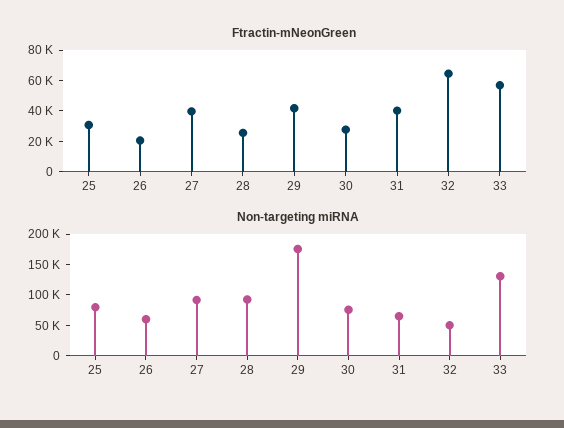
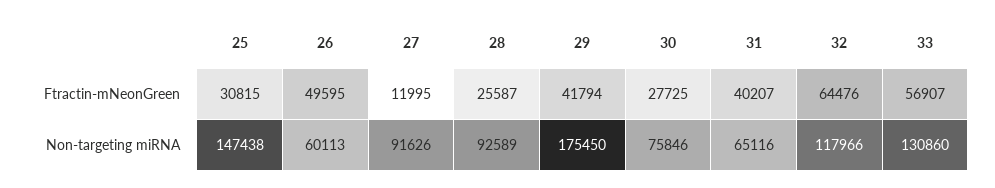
  {
    "Ftractin-mNeonGreen": {
      "25": 30815,
-     "26": 20000,
+     "26": 49595,
-     "27": 40000,
+     "27": 11995,
      "28": 25587,
      "29": 41794,
      "30": 27725,
      "31": 40207,
      "32": 64476,
      "33": 56907
    },
    "Non-targeting miRNA": {
-     "25": 75000,
+     "25": 147438,
      "26": 60113,
      "27": 91626,
      "28": 92589,
      "29": 175450,
      "30": 75846,
      "31": 65116,
-     "32": 50000,
+     "32": 117966,
      "33": 130860
    }
  }

